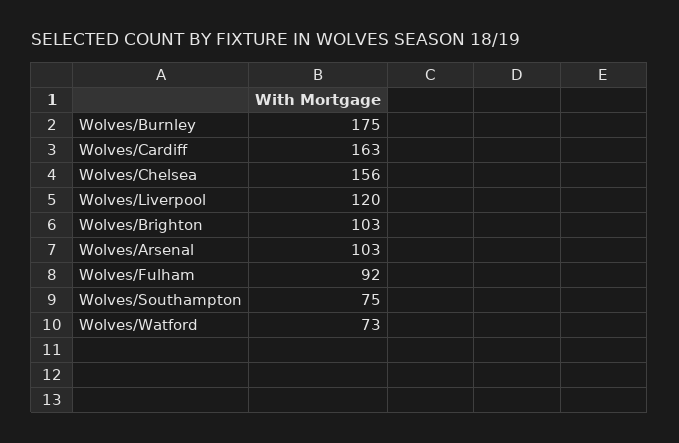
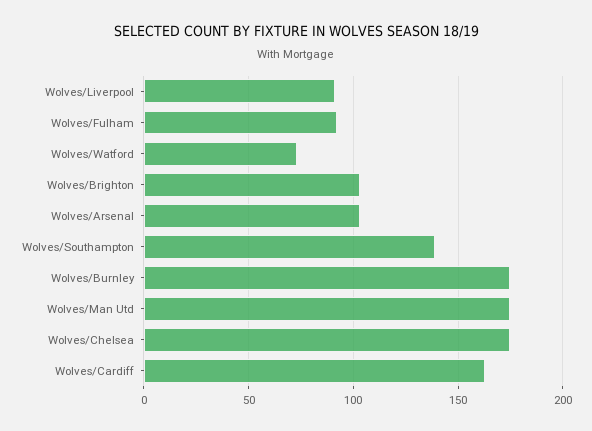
  {
    "Wolves/Burnley": 175,
    "Wolves/Cardiff": 163,
-   "Wolves/Chelsea": 156,
+   "Wolves/Chelsea": 175,
-   "Wolves/Liverpool": 120,
+   "Wolves/Liverpool": 90,
    "Wolves/Brighton": 103,
    "Wolves/Arsenal": 103,
    "Wolves/Fulham": 92,
-   "Wolves/Southampton": 75,
+   "Wolves/Southampton": 140,
-   "Wolves/Watford": 73
+   "Wolves/Watford": 73,
+   "Wolves/Man Utd": 175
  }

